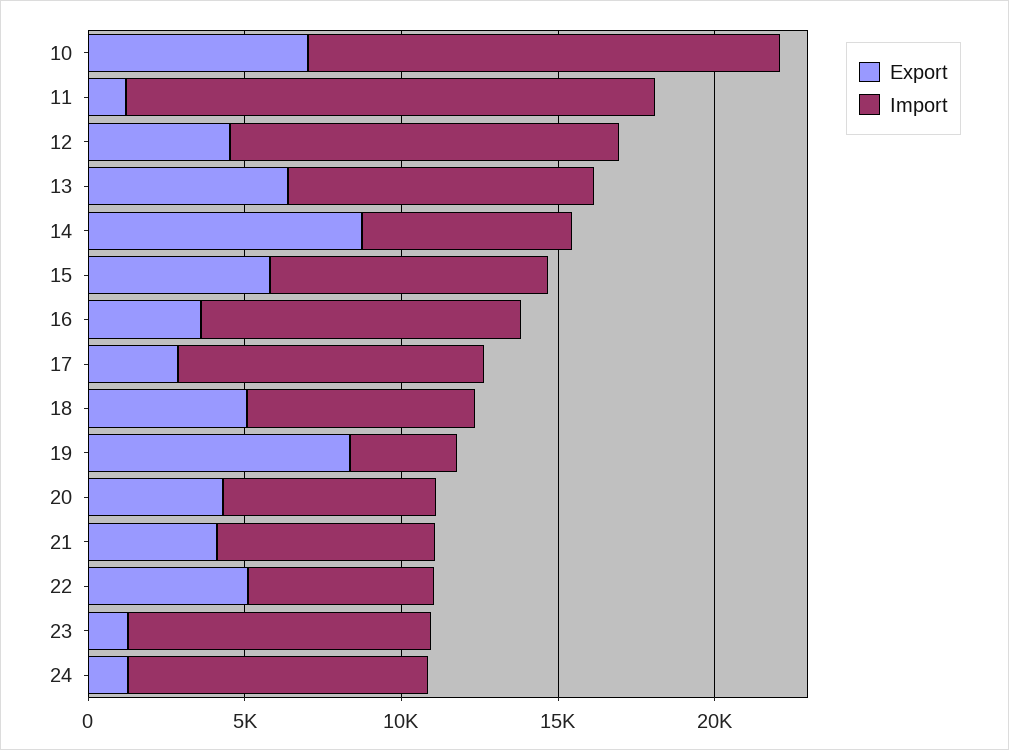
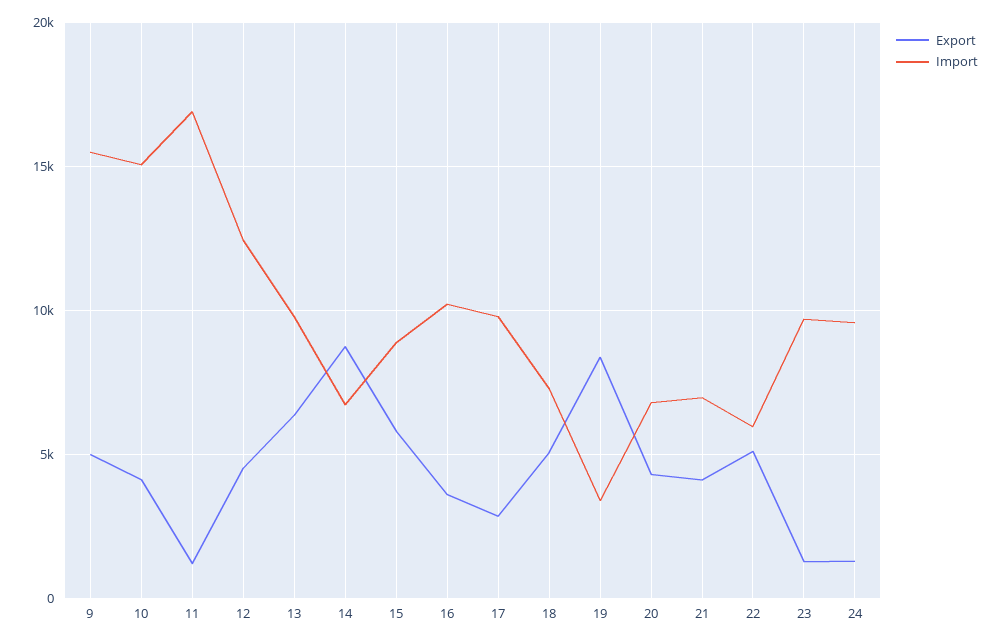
  {
    "Export": {
-     "10": 7000,
+     "10": 4000,
      "11": 1000,
      "12": 4500,
      "13": 6500,
      "14": 8500,
      "15": 6000,
      "16": 3500,
      "17": 3000,
      "18": 5000,
      "19": 8500,
      "20": 4500,
      "21": 4000,
      "22": 5000,
      "23": 1500,
-     "24": 1500
+     "24": 1500,
+     "9": 5000
    },
    "Import": {
      "10": 15000,
      "11": 17000,
      "12": 12500,
      "13": 10000,
      "14": 6500,
      "15": 9000,
      "16": 10000,
      "17": 10000,
      "18": 7500,
      "19": 3500,
      "20": 7000,
      "21": 7000,
      "22": 6000,
      "23": 9500,
-     "24": 9500
+     "24": 9500,
+     "9": 15500
    }
  }

